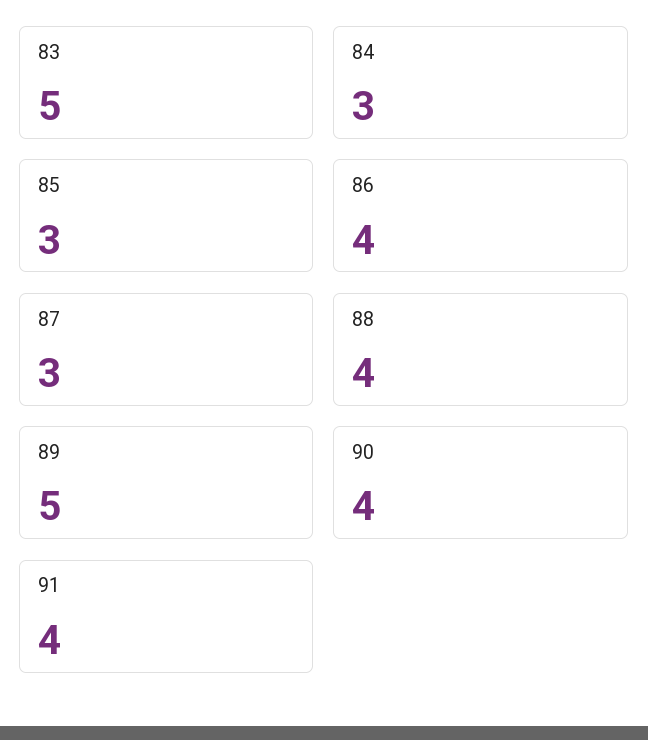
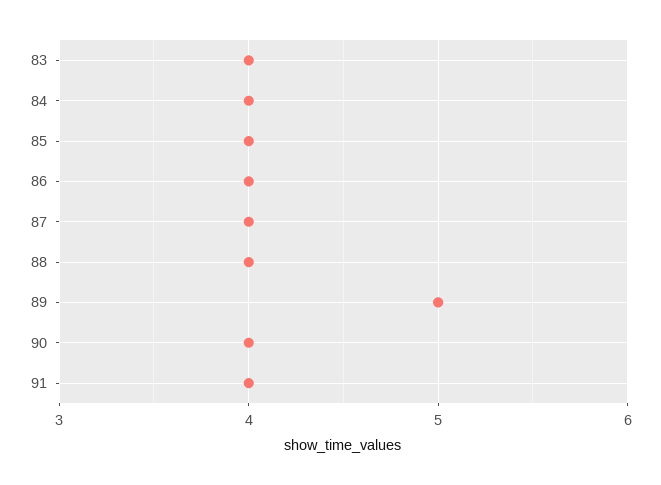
  {
-   "83": 5,
+   "83": 4,
-   "84": 3,
+   "84": 4,
-   "85": 3,
+   "85": 4,
    "86": 4,
-   "87": 3,
+   "87": 4,
    "88": 4,
    "89": 5,
    "90": 4,
    "91": 4
  }

